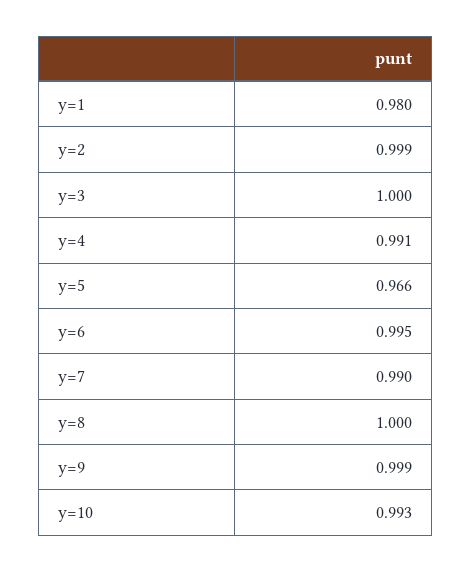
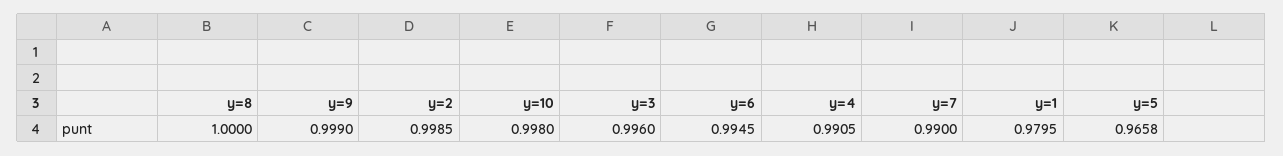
  {
    "y=1": 0.9795,
    "y=2": 0.9985,
-   "y=3": 1,
+   "y=3": 0.996,
    "y=4": 0.9905,
    "y=5": 0.9658,
    "y=6": 0.9945,
    "y=7": 0.99,
    "y=8": 1,
    "y=9": 0.999,
-   "y=10": 0.993
+   "y=10": 0.998
  }

